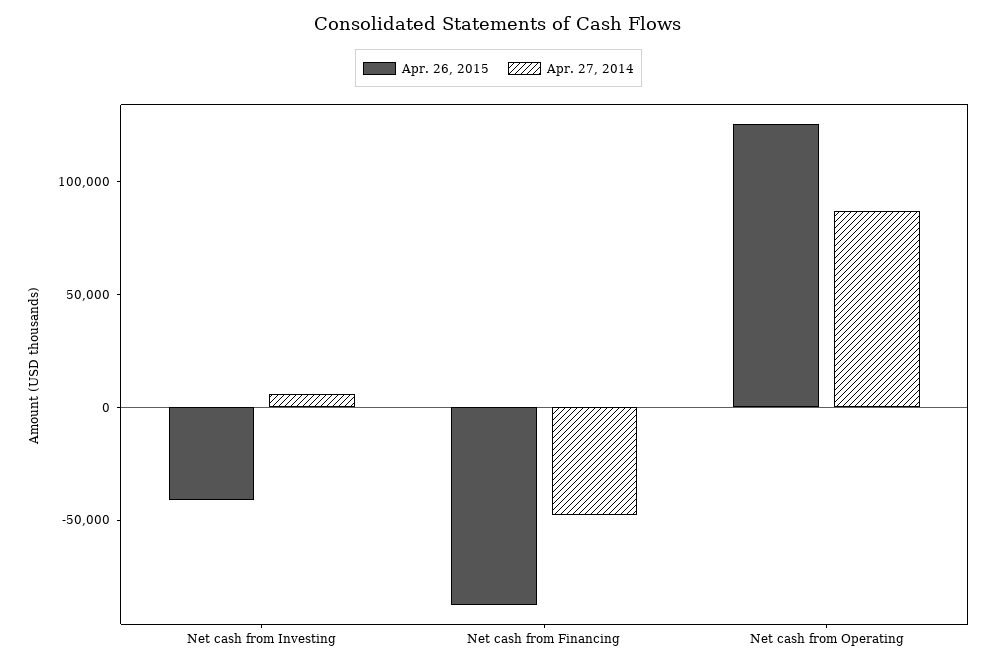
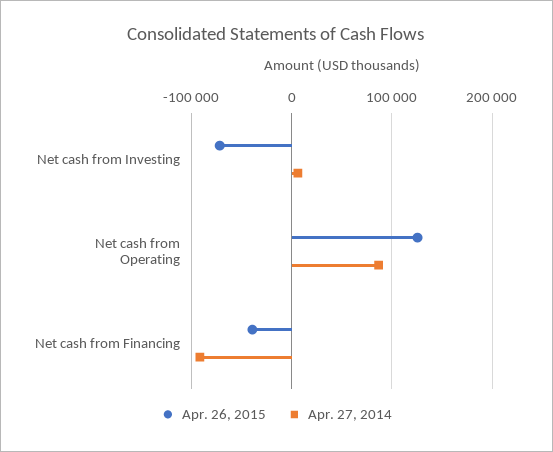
  {
    "Apr. 26, 2015": {
-     "Net cash from Investing": -40000,
+     "Net cash from Investing": -70000,
-     "Net cash from Financing": -90000,
+     "Net cash from Financing": -40000,
      "Net cash from Operating": 130000
    },
    "Apr. 27, 2014": {
      "Net cash from Investing": 10000,
-     "Net cash from Financing": -50000,
+     "Net cash from Financing": -90000,
      "Net cash from Operating": 90000
    }
  }

